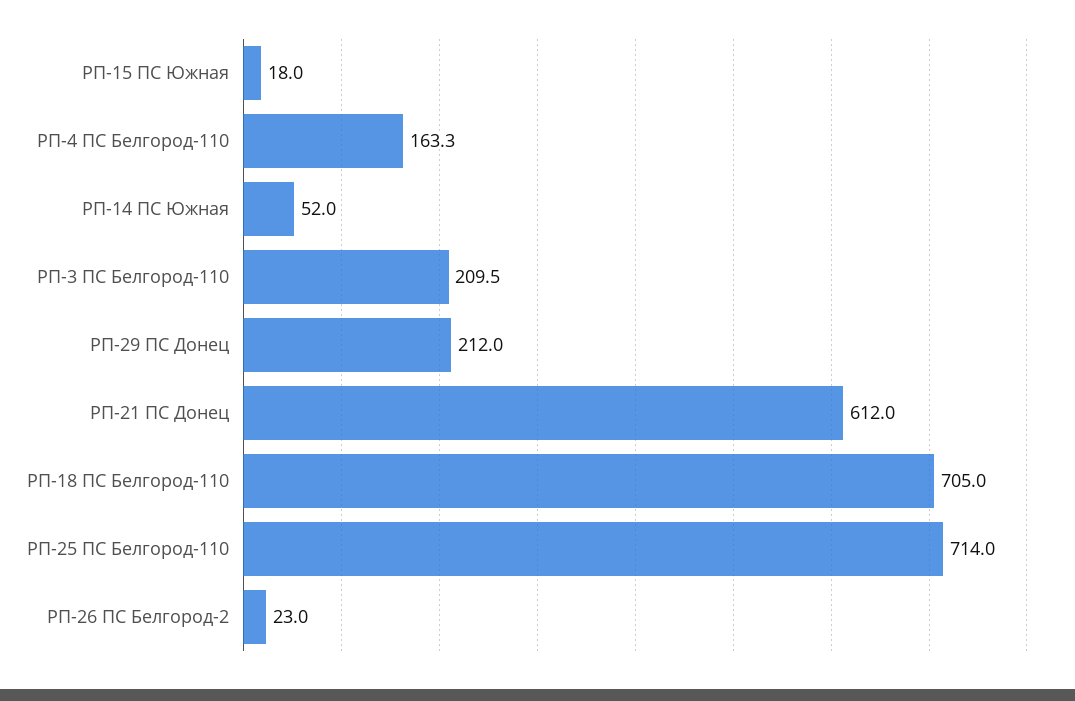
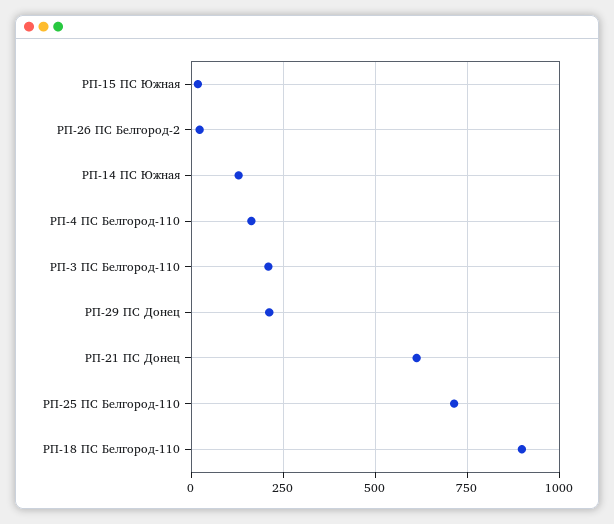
  {
    "РП-15 ПС Южная": 18,
    "РП-4 ПС Белгород-110": 163.3,
-   "РП-14 ПС Южная": 52,
+   "РП-14 ПС Южная": 125,
    "РП-3 ПС Белгород-110": 209.5,
    "РП-29 ПС Донец": 212,
    "РП-21 ПС Донец": 612,
-   "РП-18 ПС Белгород-110": 705,
+   "РП-18 ПС Белгород-110": 900,
    "РП-25 ПС Белгород-110": 714,
    "РП-26 ПС Белгород-2": 23
  }

